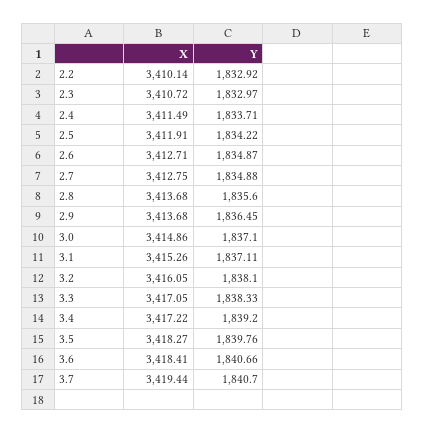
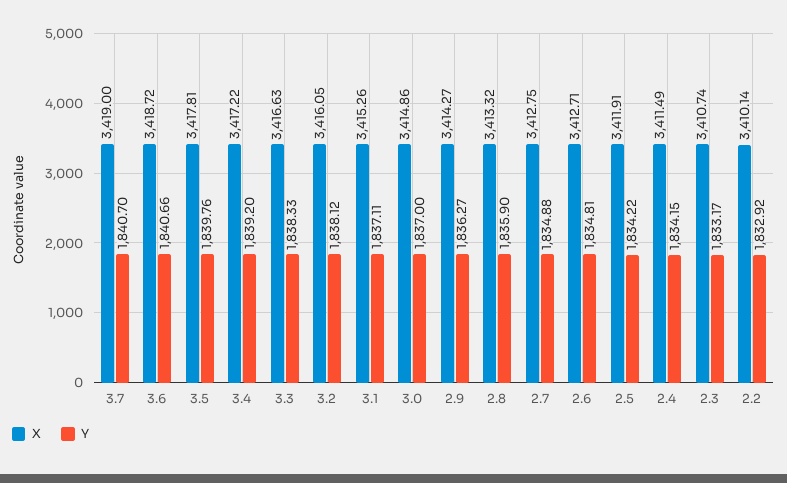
  {
    "X": {
      "2.2": 3410.14,
-     "2.3": 3410.72,
+     "2.3": 3410.74,
      "2.4": 3411.49,
      "2.5": 3411.91,
      "2.6": 3412.71,
      "2.7": 3412.75,
-     "2.8": 3413.68,
+     "2.8": 3413.32,
-     "2.9": 3413.68,
+     "2.9": 3414.27,
      "3.0": 3414.86,
      "3.1": 3415.26,
      "3.2": 3416.05,
-     "3.3": 3417.05,
+     "3.3": 3416.63,
      "3.4": 3417.22,
-     "3.5": 3418.27,
+     "3.5": 3417.81,
-     "3.6": 3418.41,
+     "3.6": 3418.72,
-     "3.7": 3419.44
+     "3.7": 3419
    },
    "Y": {
      "2.2": 1832.92,
-     "2.3": 1832.97,
+     "2.3": 1833.17,
-     "2.4": 1833.71,
+     "2.4": 1834.15,
      "2.5": 1834.22,
-     "2.6": 1834.87,
+     "2.6": 1834.81,
      "2.7": 1834.88,
-     "2.8": 1835.6,
+     "2.8": 1835.9,
-     "2.9": 1836.45,
+     "2.9": 1836.27,
-     "3.0": 1837.1,
+     "3.0": 1837,
      "3.1": 1837.11,
-     "3.2": 1838.1,
+     "3.2": 1838.12,
      "3.3": 1838.33,
      "3.4": 1839.2,
      "3.5": 1839.76,
      "3.6": 1840.66,
      "3.7": 1840.7
    }
  }

